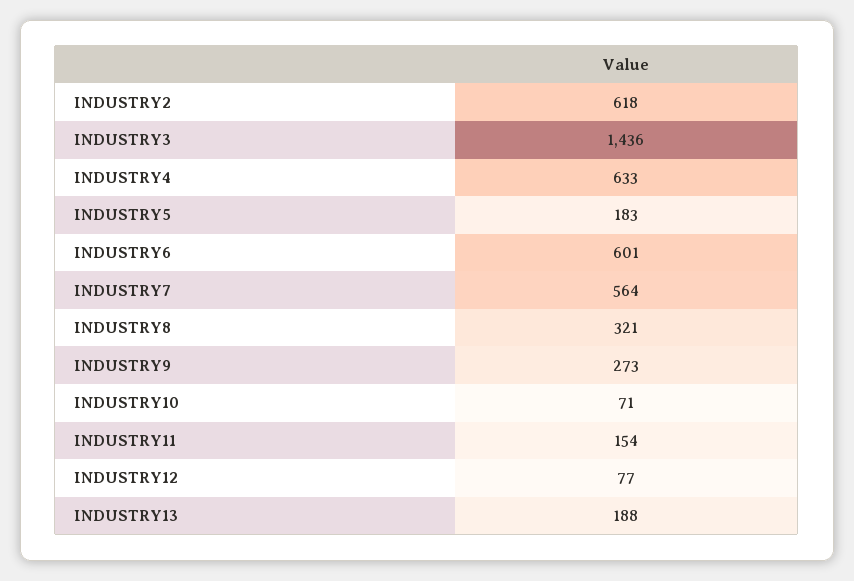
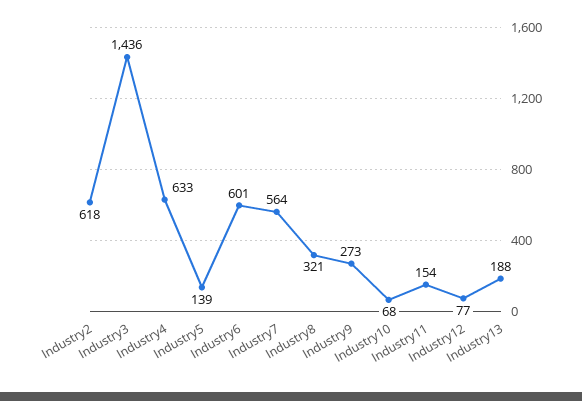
  {
    "INDUSTRY2": 618,
    "INDUSTRY3": 1436,
    "INDUSTRY4": 633,
-   "INDUSTRY5": 183,
+   "INDUSTRY5": 139,
    "INDUSTRY6": 601,
    "INDUSTRY7": 564,
    "INDUSTRY8": 321,
    "INDUSTRY9": 273,
-   "INDUSTRY10": 71,
+   "INDUSTRY10": 68,
    "INDUSTRY11": 154,
    "INDUSTRY12": 77,
    "INDUSTRY13": 188
  }

